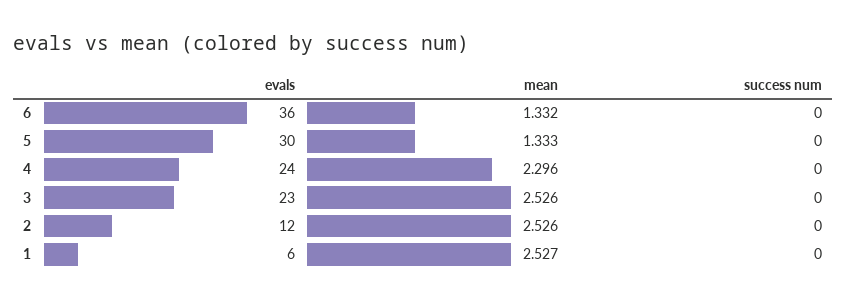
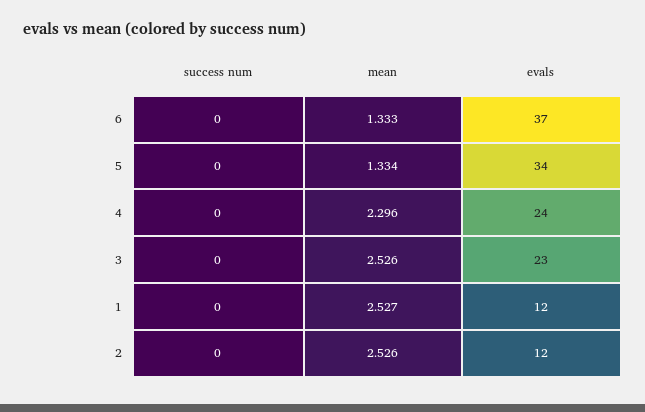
  {
    "evals": {
-     "6": 36,
+     "6": 37,
-     "5": 30,
+     "5": 34,
      "4": 24,
      "3": 23,
      "2": 12,
-     "1": 6
+     "1": 12
    },
    "mean": {
-     "6": 1.332,
+     "6": 1.333,
-     "5": 1.333,
+     "5": 1.334,
      "4": 2.296,
      "3": 2.526,
      "2": 2.526,
      "1": 2.527
    },
    "success num": {
      "6": 0,
      "5": 0,
      "4": 0,
      "3": 0,
      "2": 0,
      "1": 0
    }
  }

